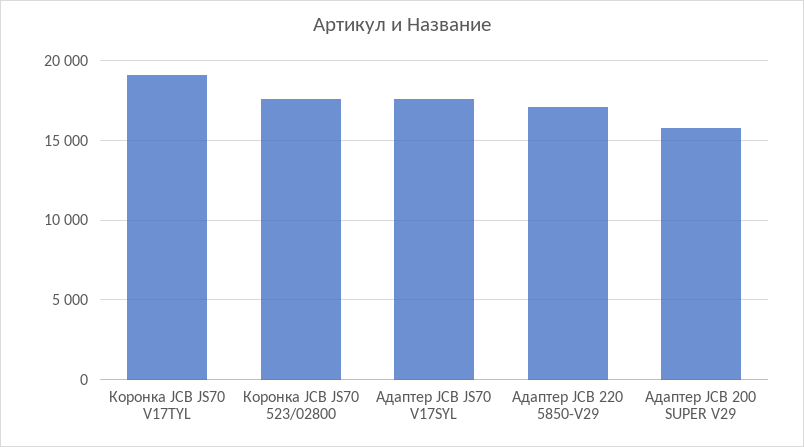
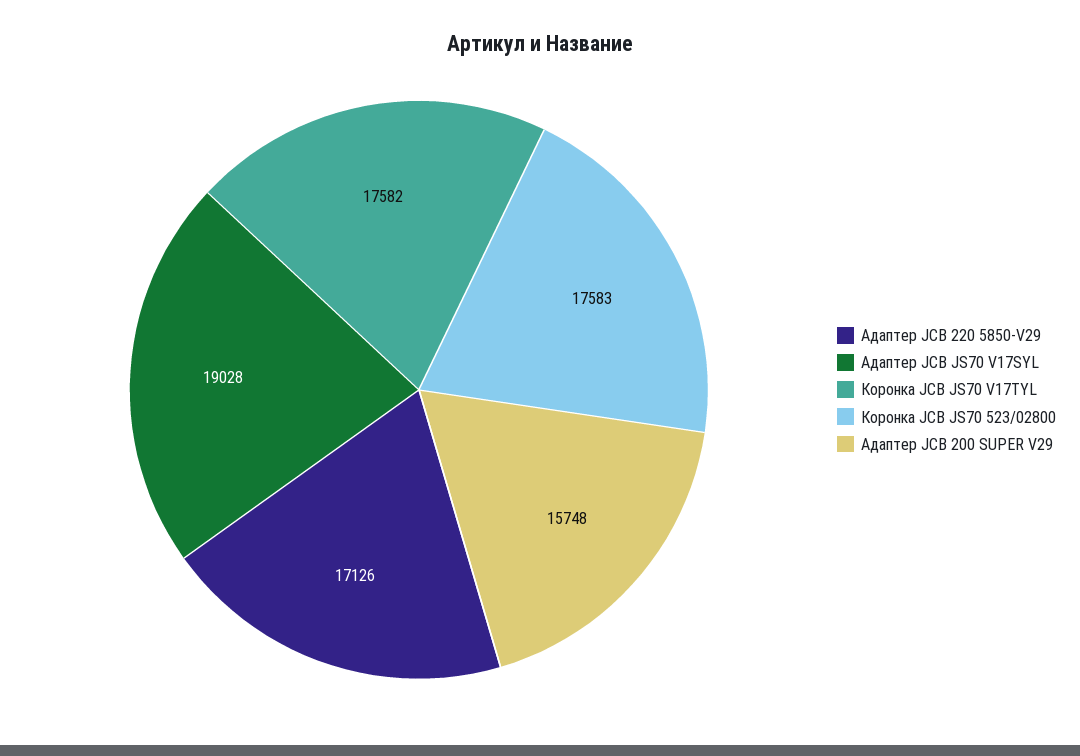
  {
-   "Коронка JCB JS70 V17TYL": 19000,
+   "Коронка JCB JS70 V17TYL": 17582,
    "Коронка JCB JS70 523/02800": 17583,
-   "Адаптер JCB JS70 V17SYL": 17500,
+   "Адаптер JCB JS70 V17SYL": 19028,
    "Адаптер JCB 220 5850-V29": 17126,
    "Адаптер JCB 200 SUPER V29": 15748
  }

